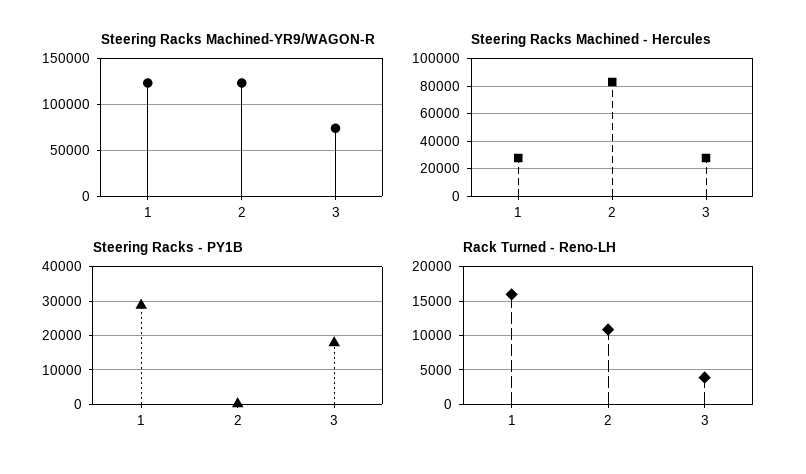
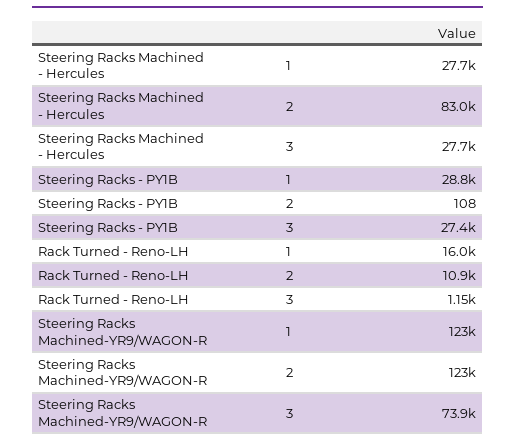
  {
    "Steering Racks Machined-YR9/WAGON-R": {
      "1": 123000,
      "2": 123000,
      "3": 73900
    },
    "Steering Racks Machined - Hercules": {
      "1": 27700,
      "2": 83000,
      "3": 27700
    },
    "Steering Racks - PY1B": {
      "1": 28800,
      "2": 108,
-     "3": 18000
+     "3": 27400
    },
    "Rack Turned - Reno-LH": {
      "1": 16000,
      "2": 10900,
-     "3": 4000
+     "3": 1150
    }
  }

